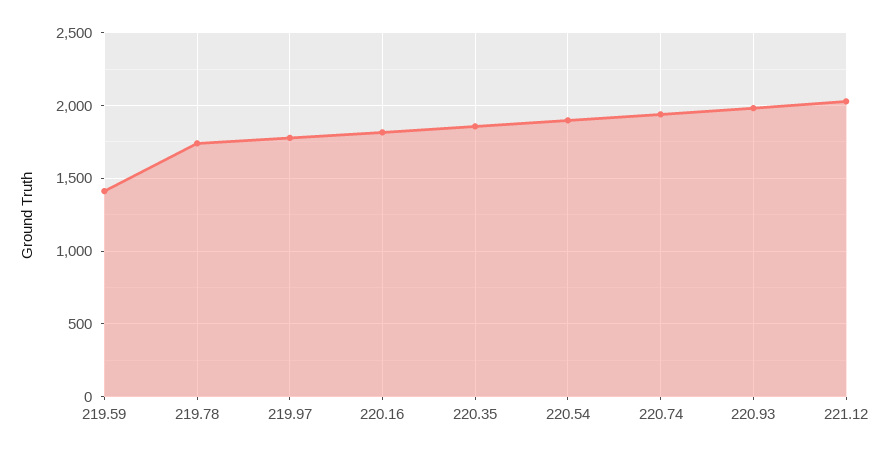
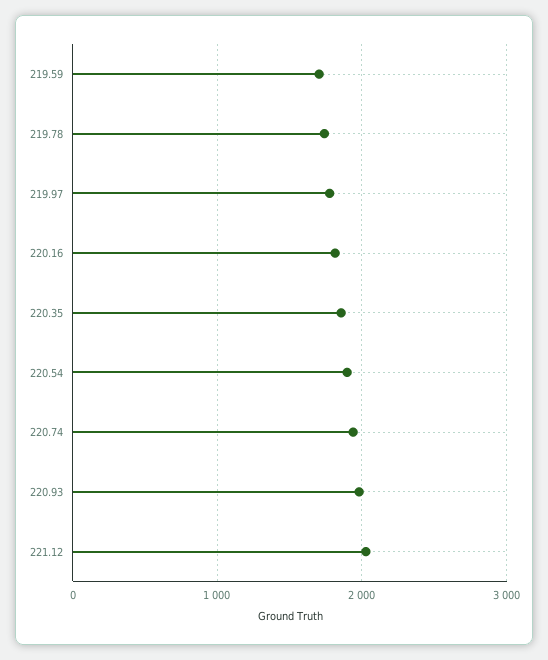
  {
-   "219.59": 1400,
+   "219.59": 1700,
    "219.78": 1750,
    "219.97": 1800,
    "220.16": 1800,
    "220.35": 1850,
    "220.54": 1900,
    "220.74": 1950,
    "220.93": 2000,
    "221.12": 2050
  }

